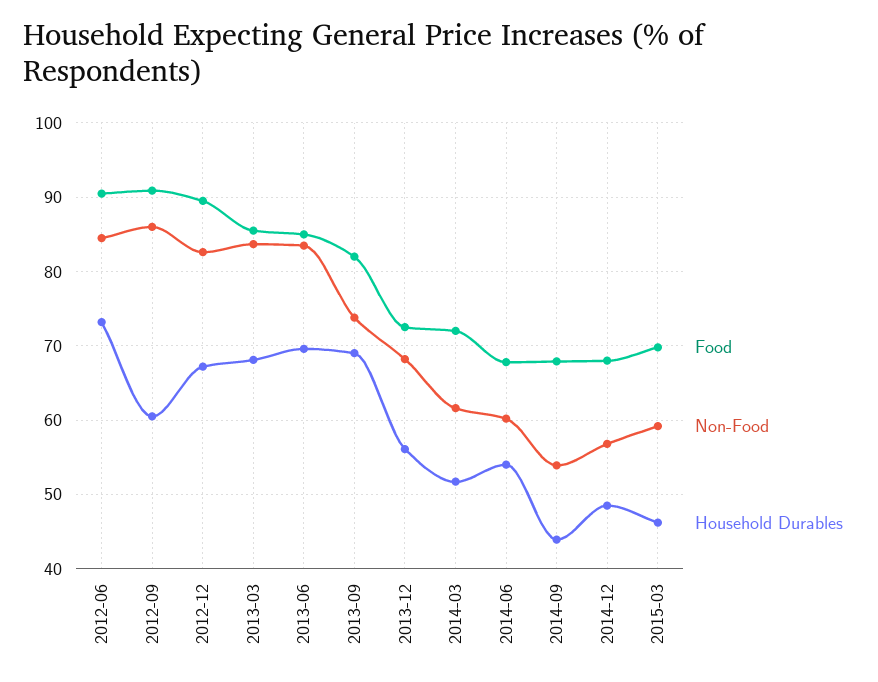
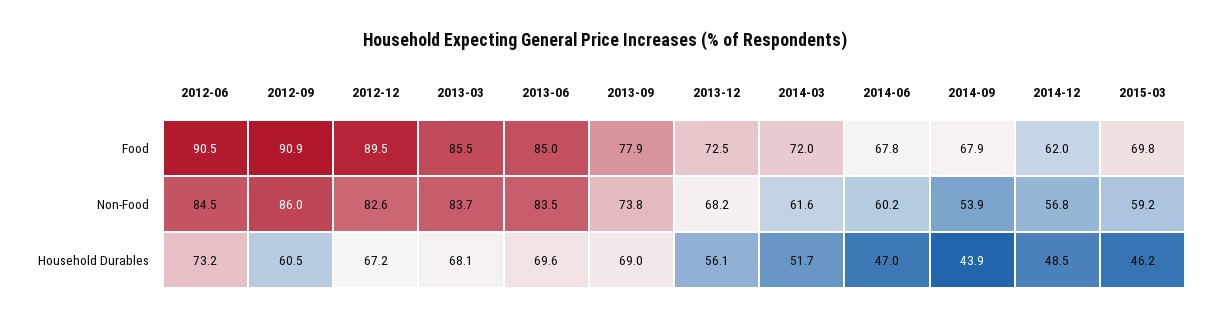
  {
    "Food": {
      "2012-06": 90.5,
      "2012-09": 90.9,
      "2012-12": 89.5,
      "2013-03": 85.5,
      "2013-06": 85,
-     "2013-09": 82,
+     "2013-09": 77.9,
      "2013-12": 72.5,
      "2014-03": 72,
      "2014-06": 67.8,
      "2014-09": 67.9,
-     "2014-12": 68,
+     "2014-12": 62,
      "2015-03": 69.8
    },
    "Non-Food": {
      "2012-06": 84.5,
      "2012-09": 86,
      "2012-12": 82.6,
      "2013-03": 83.7,
      "2013-06": 83.5,
      "2013-09": 73.8,
      "2013-12": 68.2,
      "2014-03": 61.6,
      "2014-06": 60.2,
      "2014-09": 53.9,
      "2014-12": 56.8,
      "2015-03": 59.2
    },
    "Household Durables": {
      "2012-06": 73.2,
      "2012-09": 60.5,
      "2012-12": 67.2,
      "2013-03": 68.1,
      "2013-06": 69.6,
      "2013-09": 69,
      "2013-12": 56.1,
      "2014-03": 51.7,
-     "2014-06": 54,
+     "2014-06": 47,
      "2014-09": 43.9,
      "2014-12": 48.5,
      "2015-03": 46.2
    }
  }

